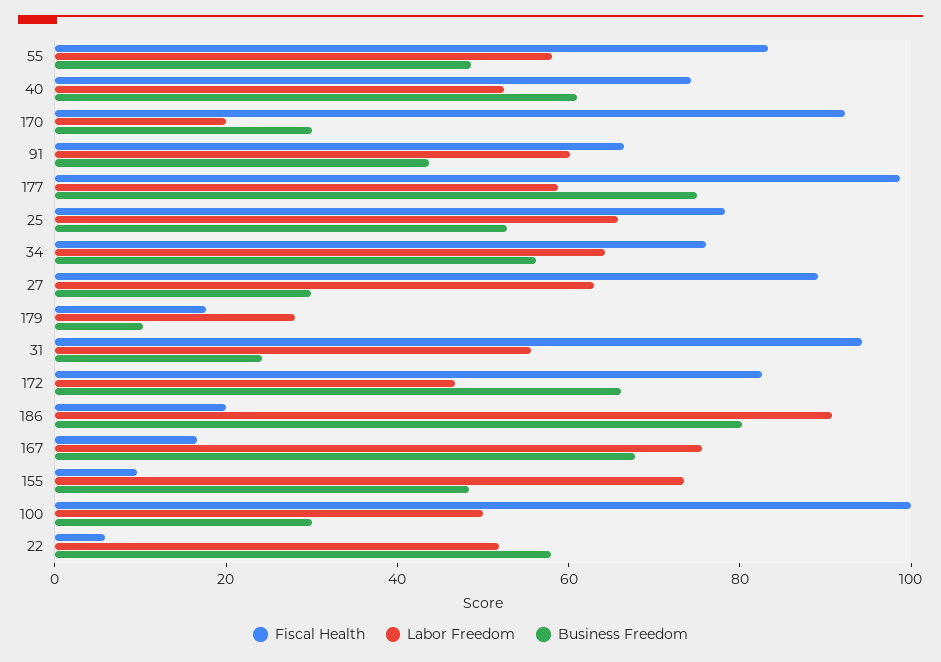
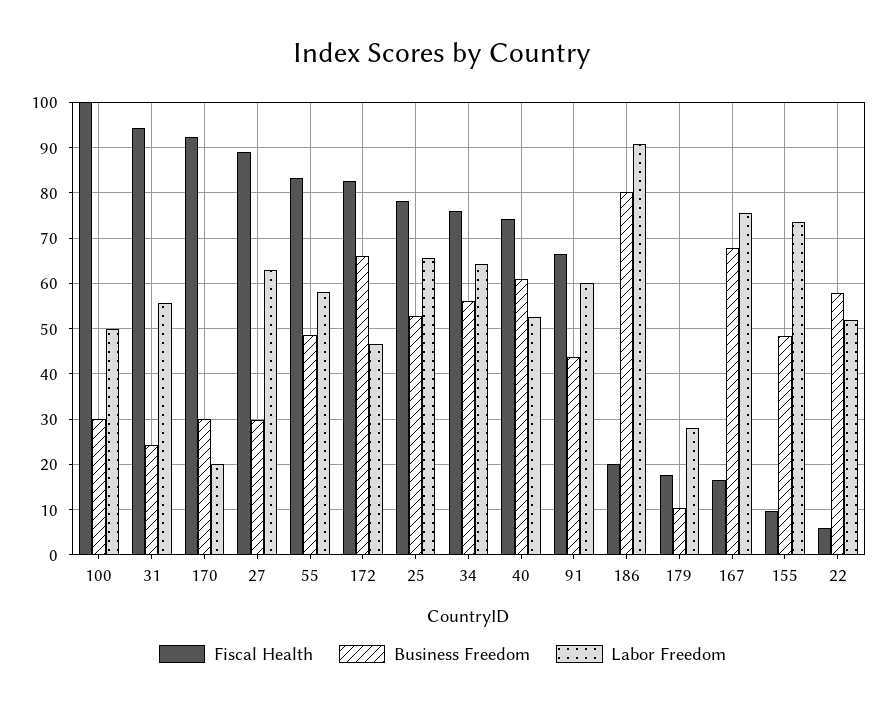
  {
    "Fiscal Health": {
      "55": 84,
      "40": 74,
      "170": 92,
      "91": 66,
-     "177": 100,
      "25": 78,
      "34": 76,
      "27": 90,
      "179": 18,
      "31": 94,
      "172": 82,
      "186": 20,
      "167": 16,
      "155": 10,
      "100": 100,
      "22": 6
    },
    "Labor Freedom": {
      "55": 58,
      "40": 52,
      "170": 20,
      "91": 60,
-     "177": 60,
      "25": 66,
      "34": 64,
      "27": 64,
      "179": 28,
      "31": 56,
      "172": 46,
      "186": 90,
      "167": 76,
      "155": 74,
      "100": 50,
      "22": 52
    },
    "Business Freedom": {
      "55": 48,
      "40": 62,
      "170": 30,
      "91": 44,
-     "177": 75,
      "25": 52,
      "34": 56,
      "27": 30,
      "179": 10,
      "31": 24,
      "172": 66,
      "186": 80,
      "167": 68,
      "155": 48,
      "100": 30,
      "22": 58
    }
  }

